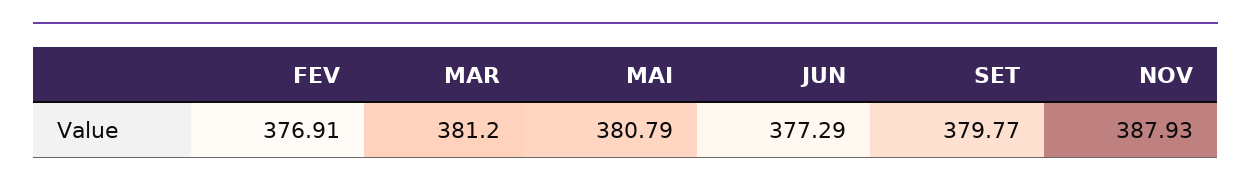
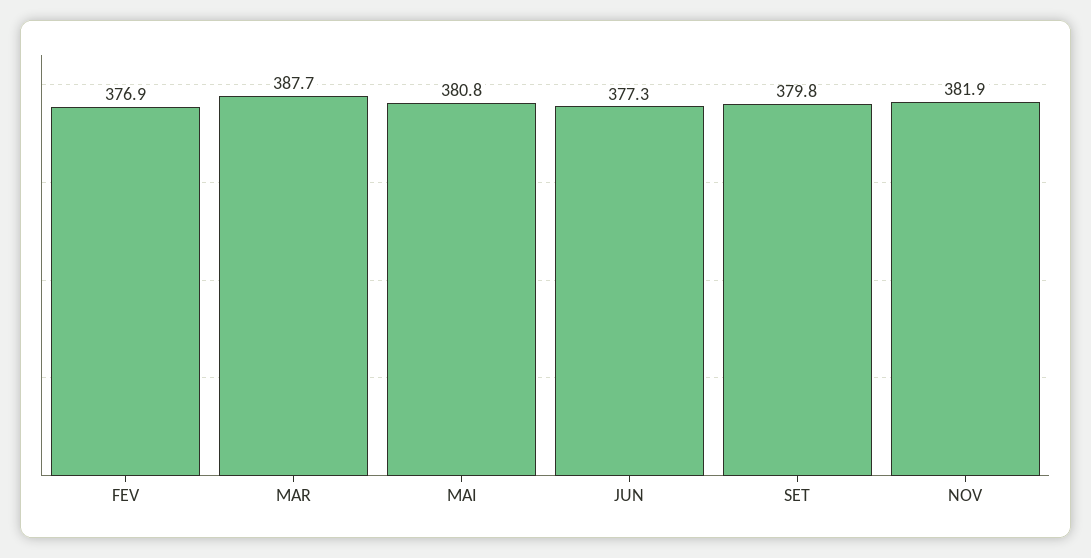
  {
    "FEV": 376.91,
-   "MAR": 381.2,
+   "MAR": 387.7,
    "MAI": 380.79,
    "JUN": 377.29,
    "SET": 379.77,
-   "NOV": 387.93
+   "NOV": 381.9
  }

